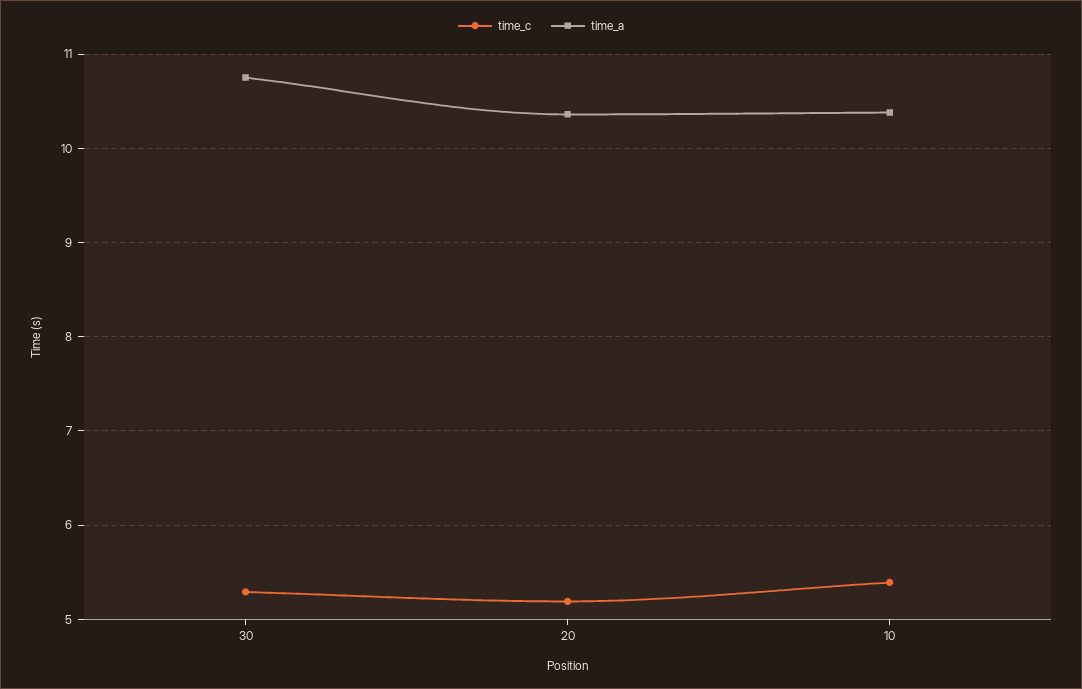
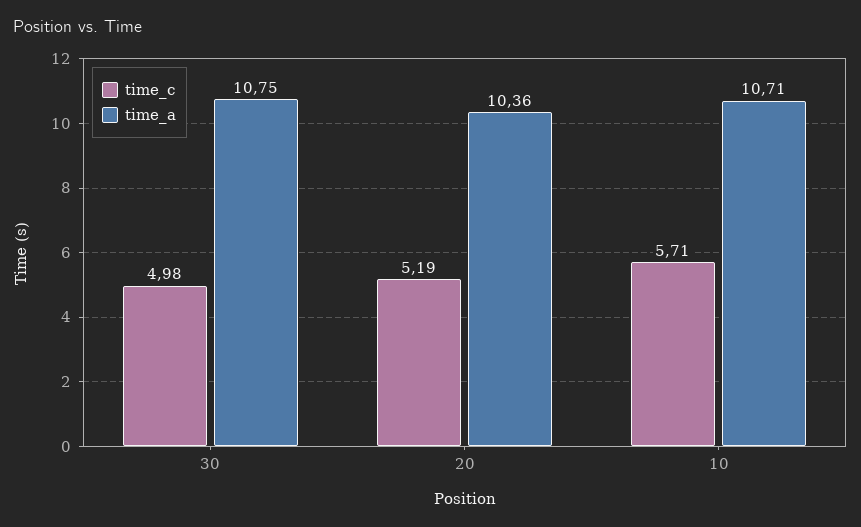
  {
    "time_c": {
-     "30": 5.3,
+     "30": 4.98,
      "20": 5.19,
-     "10": 5.4
+     "10": 5.71
    },
    "time_a": {
      "30": 10.75,
      "20": 10.36,
-     "10": 10.4
+     "10": 10.71
    }
  }

